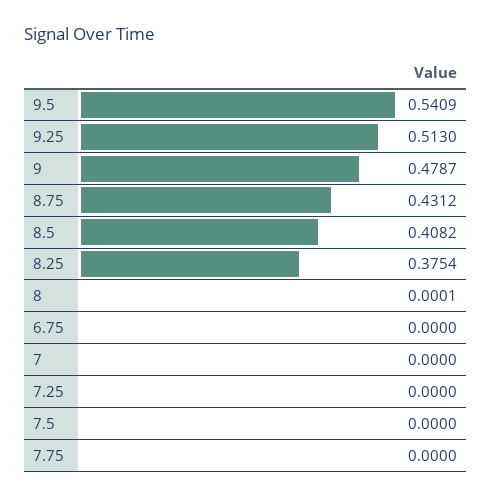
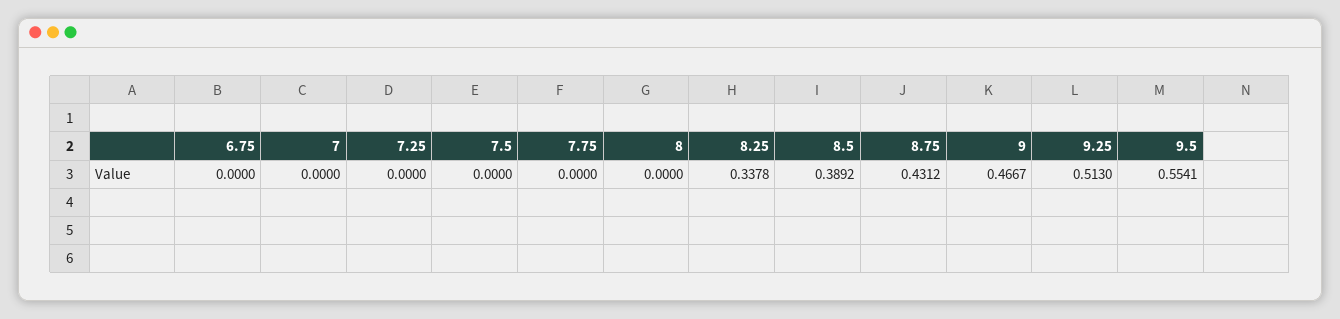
  {
-   "9.5": 0.5409,
+   "9.5": 0.5541,
    "9.25": 0.513,
-   "9": 0.4787,
+   "9": 0.4667,
    "8.75": 0.4312,
-   "8.5": 0.4082,
+   "8.5": 0.3892,
-   "8.25": 0.3754,
+   "8.25": 0.3378,
-   "8": 0.0001,
+   "8": 0,
    "6.75": 0,
    "7": 0,
    "7.25": 0,
    "7.5": 0,
    "7.75": 0
  }

